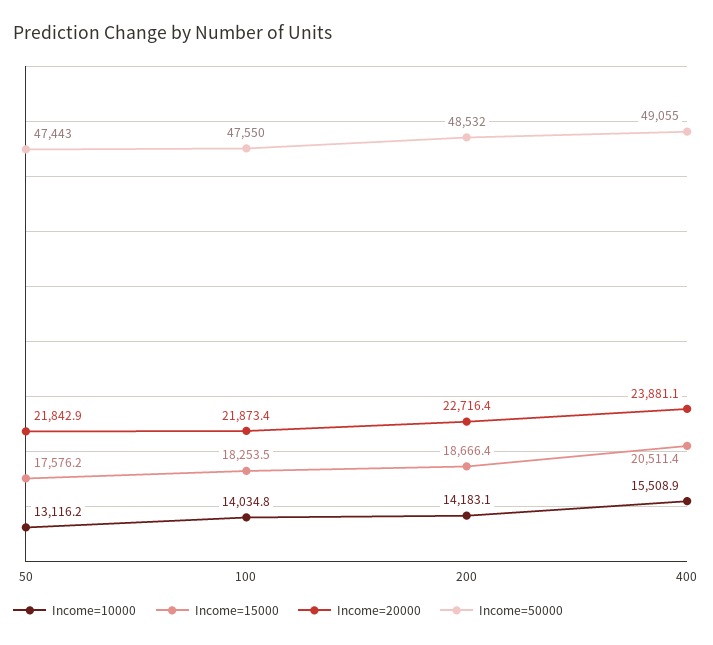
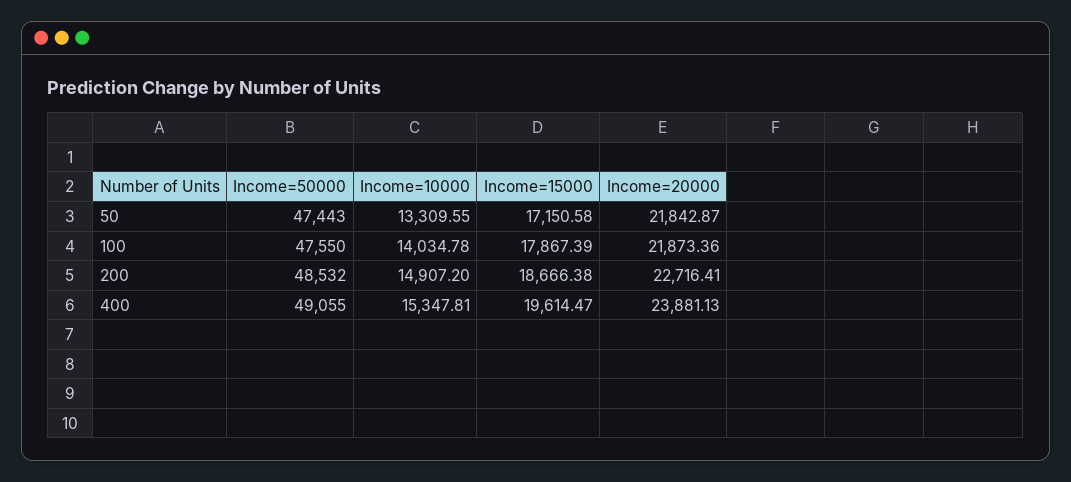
  {
    "Income=10000": {
-     "50": 13116.2,
+     "50": 13309.55,
      "100": 14034.78,
-     "200": 14183.1,
+     "200": 14907.2,
-     "400": 15508.9
+     "400": 15347.81
    },
    "Income=15000": {
-     "50": 17576.2,
+     "50": 17150.58,
-     "100": 18253.5,
+     "100": 17867.39,
      "200": 18666.38,
-     "400": 20511.4
+     "400": 19614.47
    },
    "Income=20000": {
      "50": 21842.87,
      "100": 21873.36,
      "200": 22716.41,
      "400": 23881.13
    },
    "Income=50000": {
      "50": 47443,
      "100": 47550,
      "200": 48532,
      "400": 49055
    }
  }

